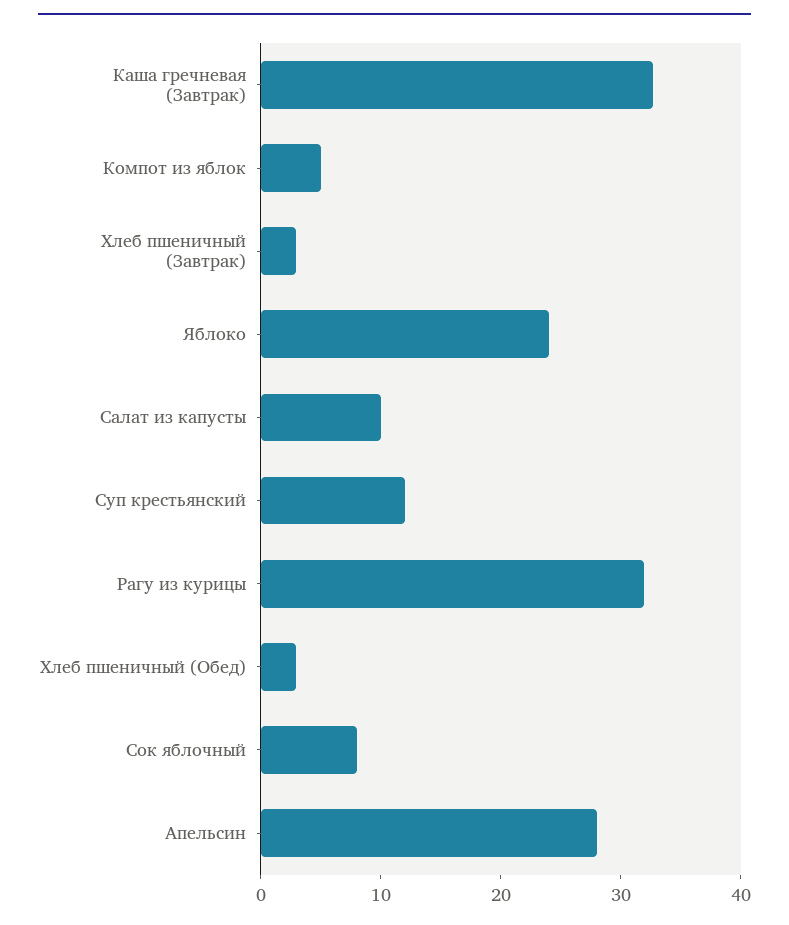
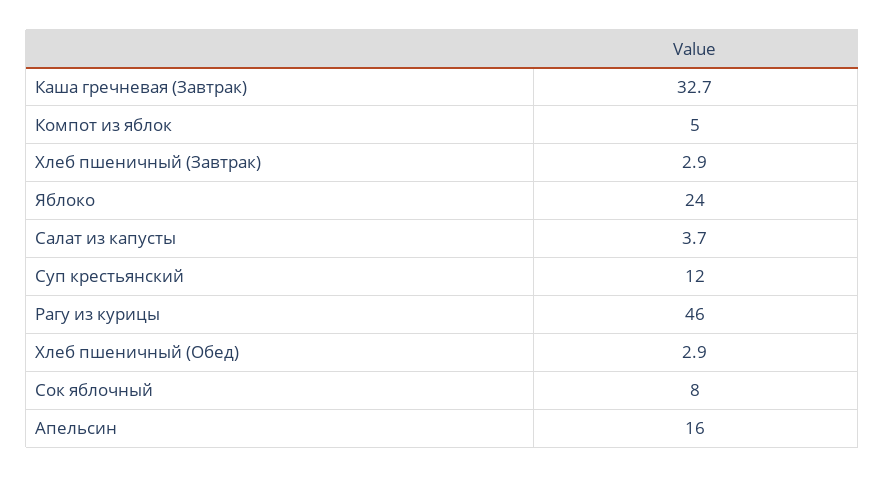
  {
    "Каша гречневая (Завтрак)": 32.7,
    "Компот из яблок": 5,
    "Хлеб пшеничный (Завтрак)": 2.9,
    "Яблоко": 24,
-   "Салат из капусты": 10,
+   "Салат из капусты": 3.7,
    "Суп крестьянский": 12,
-   "Рагу из курицы": 32,
+   "Рагу из курицы": 46,
    "Хлеб пшеничный (Обед)": 2.9,
    "Сок яблочный": 8,
-   "Апельсин": 28
+   "Апельсин": 16
  }

